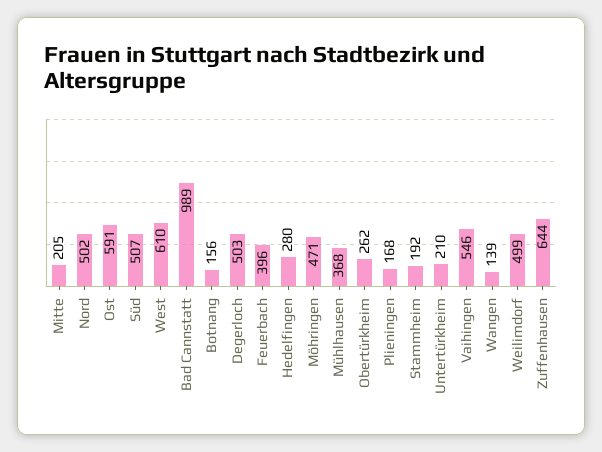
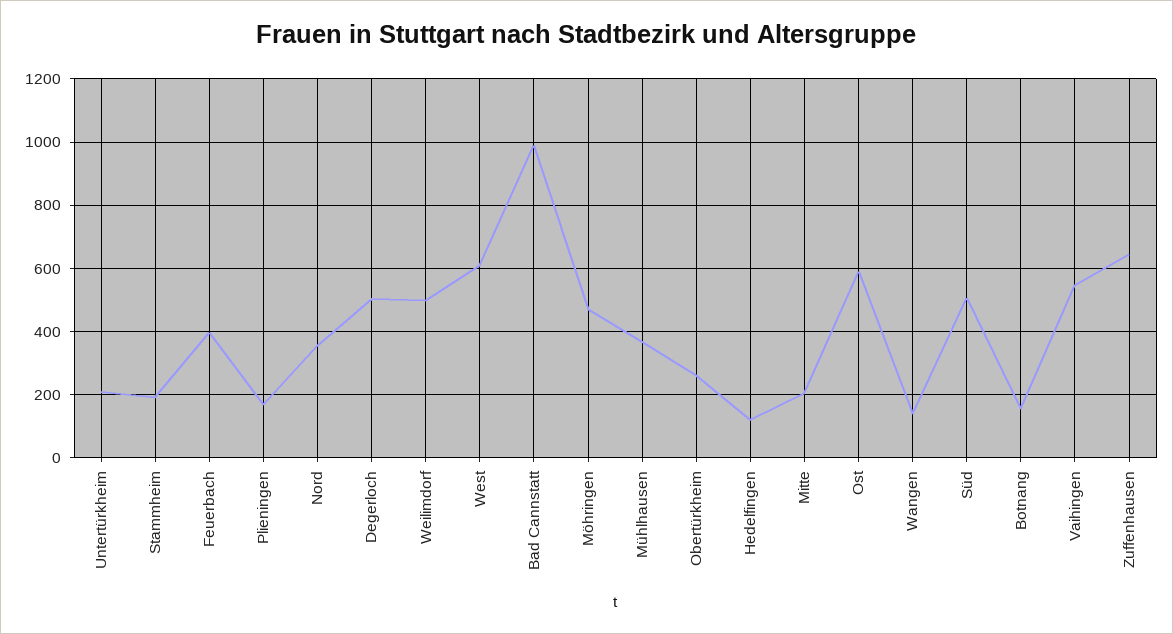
  {
    "Mitte": 205,
-   "Nord": 502,
+   "Nord": 360,
    "Ost": 591,
    "Süd": 507,
    "West": 610,
    "Bad Cannstatt": 989,
    "Botnang": 156,
    "Degerloch": 503,
    "Feuerbach": 396,
-   "Hedelfingen": 280,
+   "Hedelfingen": 120,
    "Möhringen": 471,
    "Mühlhausen": 368,
    "Obertürkheim": 262,
    "Plieningen": 168,
    "Stammheim": 192,
    "Untertürkheim": 210,
    "Vaihingen": 546,
    "Wangen": 139,
    "Weilimdorf": 499,
    "Zuffenhausen": 644
  }

